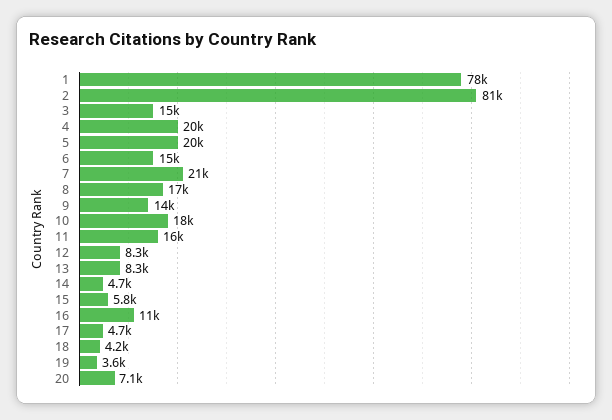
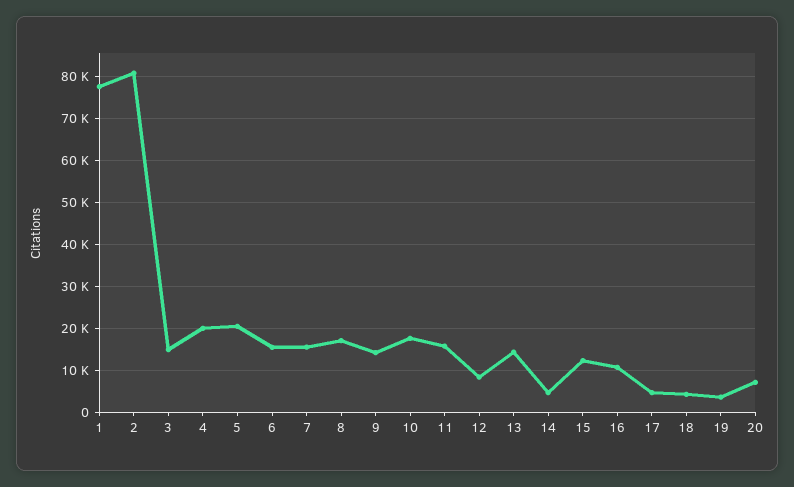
  {
    "1": 78000,
    "2": 81000,
    "3": 15000,
    "4": 20000,
    "5": 20000,
    "6": 15000,
-   "7": 21000,
+   "7": 16000,
    "8": 17000,
    "9": 14000,
    "10": 18000,
    "11": 16000,
    "12": 8300,
-   "13": 8300,
+   "13": 14000,
    "14": 4700,
-   "15": 5800,
+   "15": 12000,
    "16": 11000,
    "17": 4700,
    "18": 4200,
    "19": 3600,
    "20": 7100
  }

